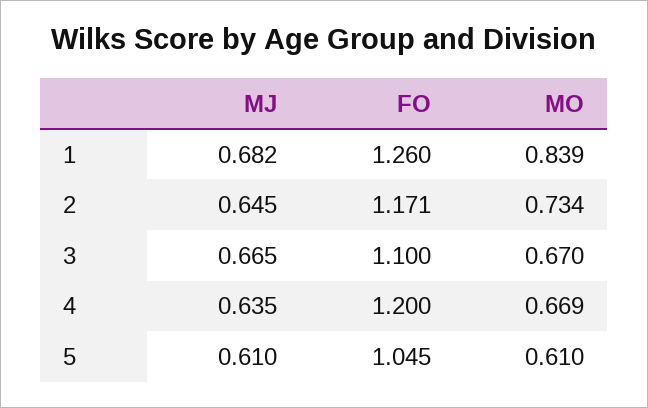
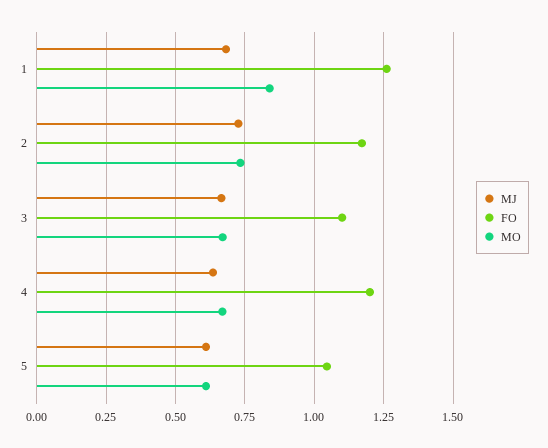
  {
    "MJ": {
      "1": 0.682,
-     "2": 0.645,
+     "2": 0.725,
      "3": 0.665,
      "4": 0.635,
      "5": 0.61
    },
    "FO": {
      "1": 1.26,
      "2": 1.171,
      "3": 1.1,
      "4": 1.2,
      "5": 1.045
    },
    "MO": {
      "1": 0.839,
      "2": 0.734,
      "3": 0.67,
      "4": 0.669,
      "5": 0.61
    }
  }

